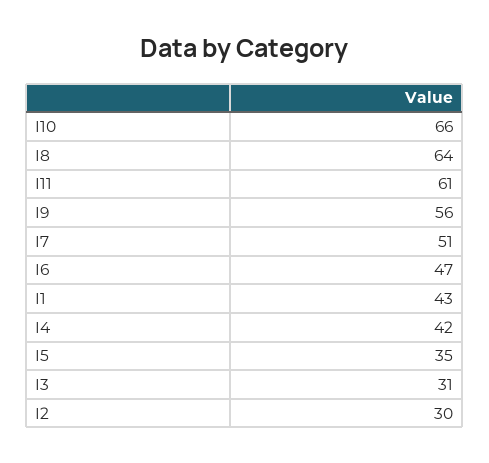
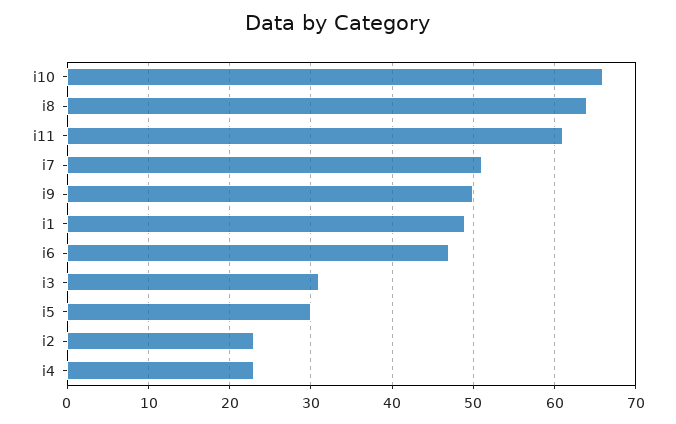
  {
    "I10": 66,
    "I8": 64,
    "I11": 61,
-   "I9": 56,
+   "I9": 50,
    "I7": 51,
    "I6": 47,
-   "I1": 43,
+   "I1": 49,
-   "I4": 42,
+   "I4": 23,
-   "I5": 35,
+   "I5": 30,
    "I3": 31,
-   "I2": 30
+   "I2": 23
  }

